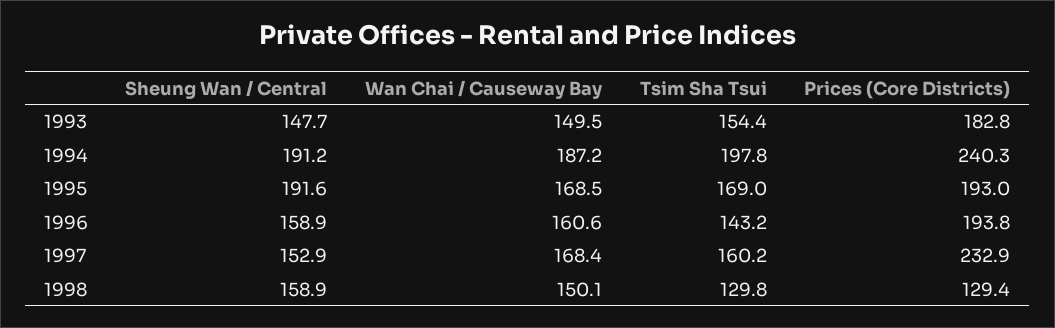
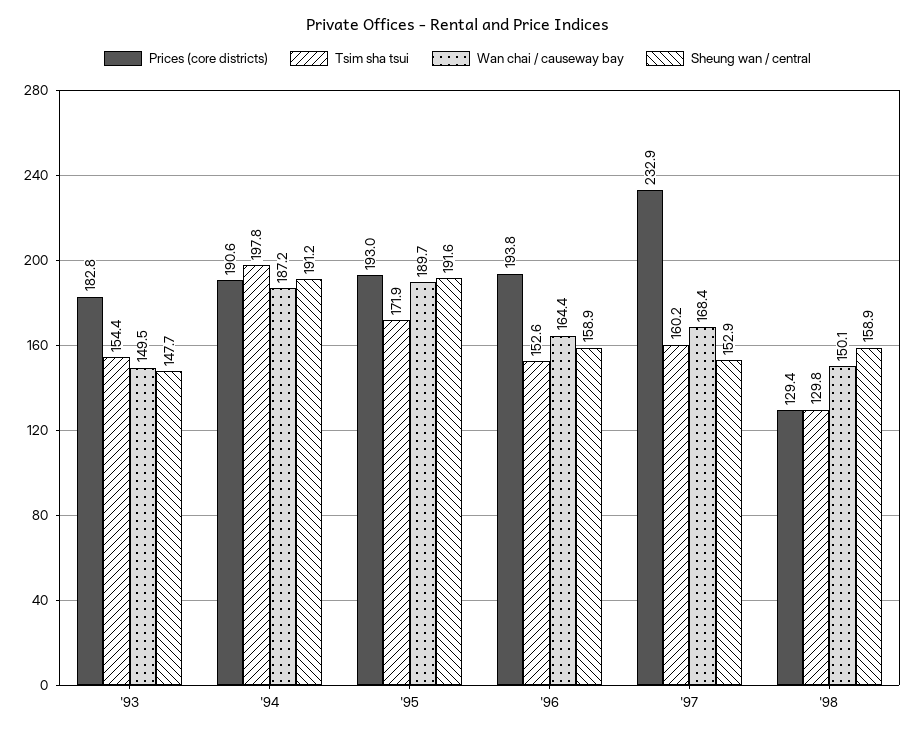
  {
    "Sheung Wan / Central": {
      "1993": 147.7,
      "1994": 191.2,
      "1995": 191.6,
      "1996": 158.9,
      "1997": 152.9,
      "1998": 158.9
    },
    "Wan Chai / Causeway Bay": {
      "1993": 149.5,
      "1994": 187.2,
-     "1995": 168.5,
+     "1995": 189.7,
-     "1996": 160.6,
+     "1996": 164.4,
      "1997": 168.4,
      "1998": 150.1
    },
    "Tsim Sha Tsui": {
      "1993": 154.4,
      "1994": 197.8,
-     "1995": 169,
+     "1995": 171.9,
-     "1996": 143.2,
+     "1996": 152.6,
      "1997": 160.2,
      "1998": 129.8
    },
    "Prices (Core Districts)": {
      "1993": 182.8,
-     "1994": 240.3,
+     "1994": 190.6,
      "1995": 193,
      "1996": 193.8,
      "1997": 232.9,
      "1998": 129.4
    }
  }

